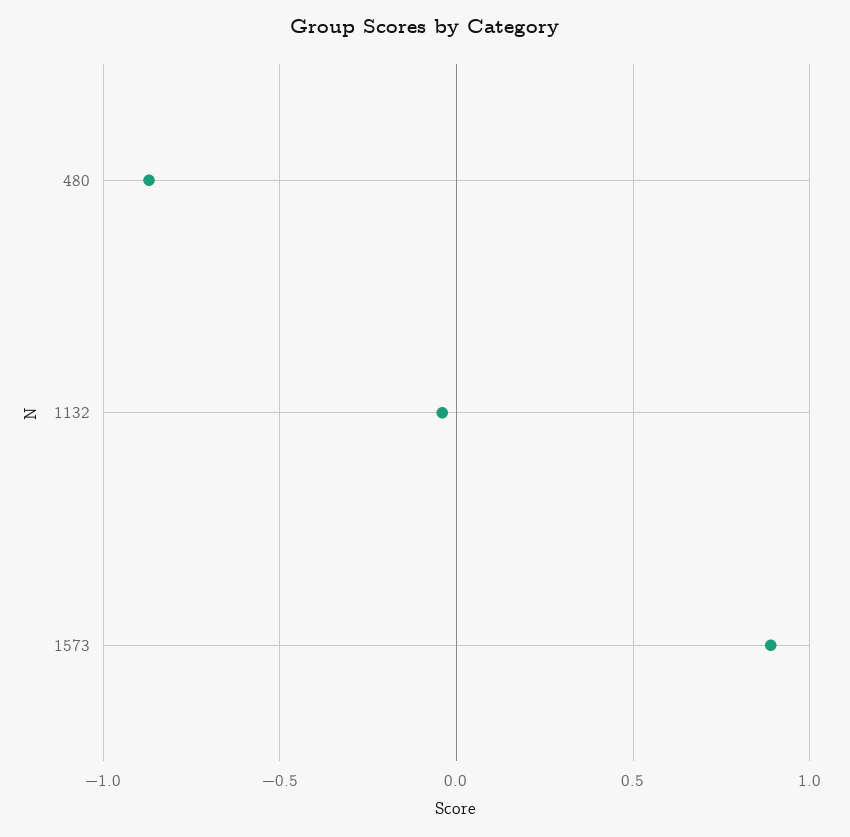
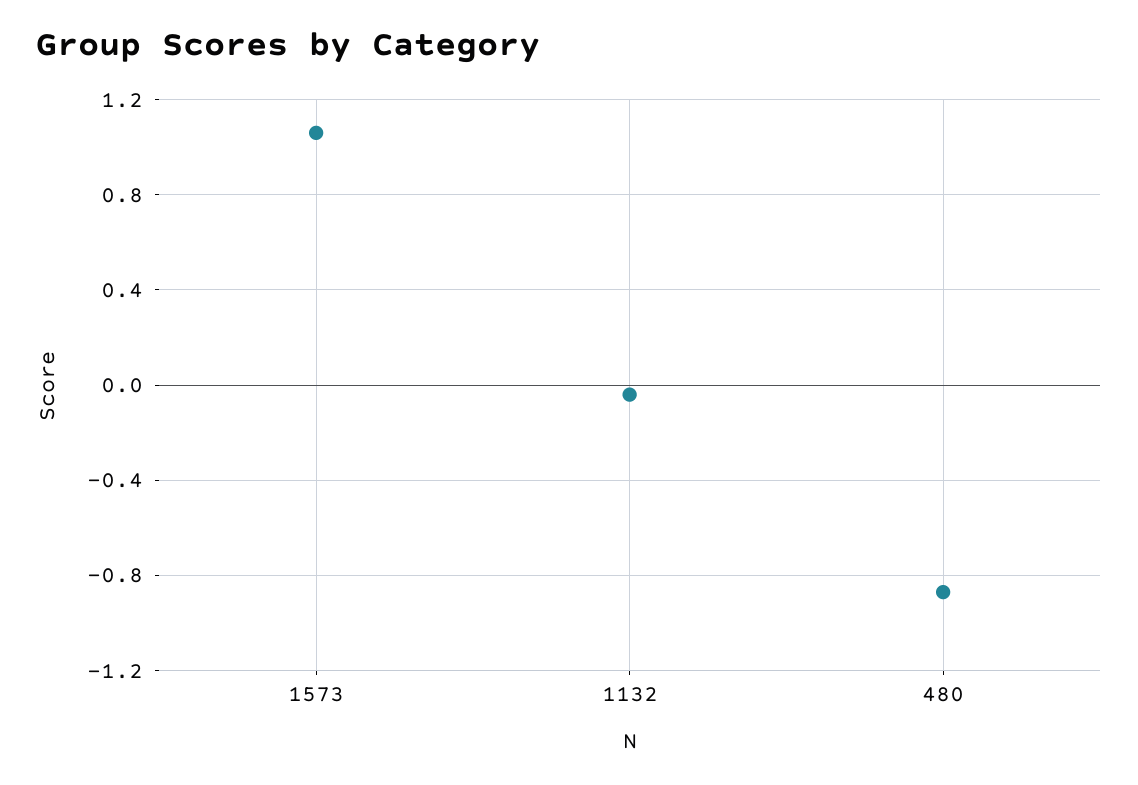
  {
    "480": -0.85,
    "1132": -0.05,
-   "1573": 0.9
+   "1573": 1.05
  }

